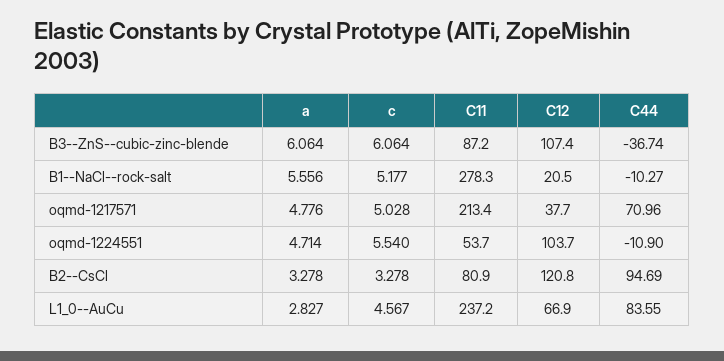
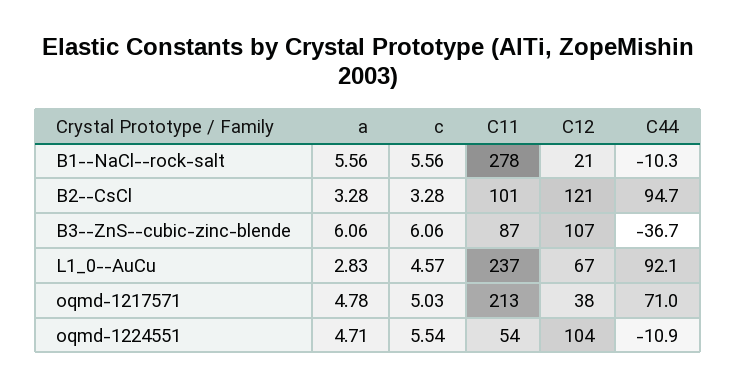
  {
    "a": {
      "B3--ZnS--cubic-zinc-blende": 6.064,
      "B1--NaCl--rock-salt": 5.556,
      "oqmd-1217571": 4.776,
      "oqmd-1224551": 4.714,
      "B2--CsCl": 3.278,
      "L1_0--AuCu": 2.827
    },
    "c": {
      "B3--ZnS--cubic-zinc-blende": 6.064,
-     "B1--NaCl--rock-salt": 5.177,
+     "B1--NaCl--rock-salt": 5.56,
      "oqmd-1217571": 5.028,
      "oqmd-1224551": 5.54,
      "B2--CsCl": 3.278,
      "L1_0--AuCu": 4.567
    },
    "C11": {
      "B3--ZnS--cubic-zinc-blende": 87.2,
      "B1--NaCl--rock-salt": 278.3,
      "oqmd-1217571": 213.4,
      "oqmd-1224551": 53.7,
-     "B2--CsCl": 80.9,
+     "B2--CsCl": 101,
      "L1_0--AuCu": 237.2
    },
    "C12": {
      "B3--ZnS--cubic-zinc-blende": 107.4,
      "B1--NaCl--rock-salt": 20.5,
      "oqmd-1217571": 37.7,
      "oqmd-1224551": 103.7,
      "B2--CsCl": 120.8,
      "L1_0--AuCu": 66.9
    },
    "C44": {
      "B3--ZnS--cubic-zinc-blende": -36.74,
      "B1--NaCl--rock-salt": -10.27,
      "oqmd-1217571": 70.96,
      "oqmd-1224551": -10.9,
      "B2--CsCl": 94.69,
-     "L1_0--AuCu": 83.55
+     "L1_0--AuCu": 92.1
    }
  }

